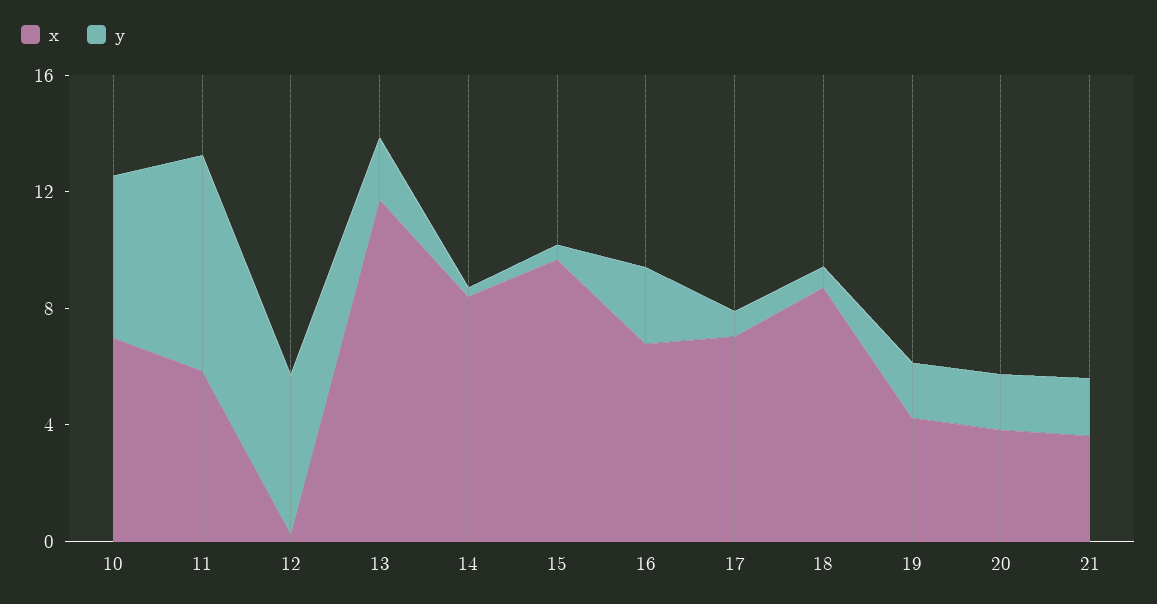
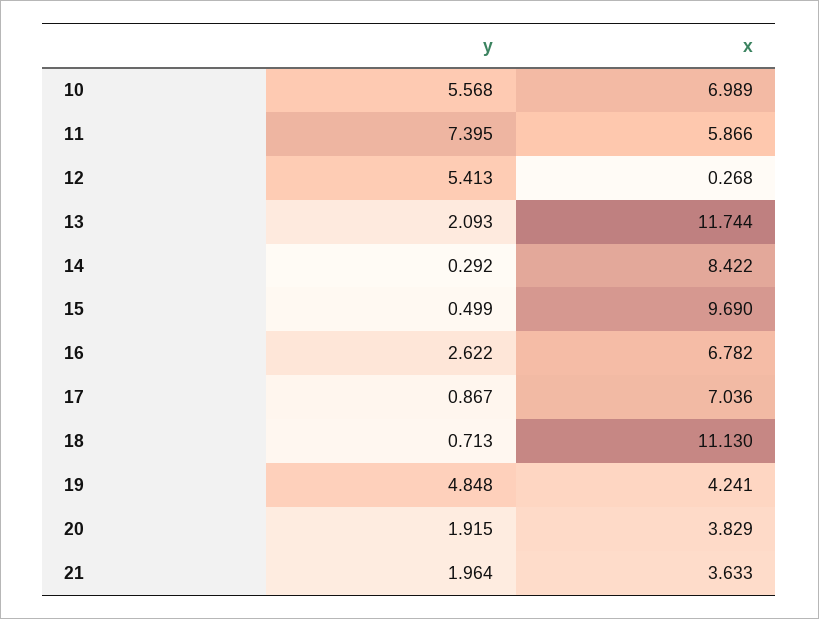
  {
    "x": {
      "10": 6.989,
      "11": 5.866,
      "12": 0.268,
      "13": 11.744,
      "14": 8.422,
      "15": 9.69,
      "16": 6.782,
      "17": 7.036,
-     "18": 9,
+     "18": 11.13,
      "19": 4.241,
      "20": 3.829,
      "21": 3.633
    },
    "y": {
      "10": 5.568,
      "11": 7.395,
      "12": 5.413,
      "13": 2.093,
      "14": 0.292,
      "15": 0.499,
      "16": 2.622,
      "17": 0.867,
      "18": 0.713,
-     "19": 2,
+     "19": 4.848,
      "20": 1.915,
      "21": 1.964
    }
  }

